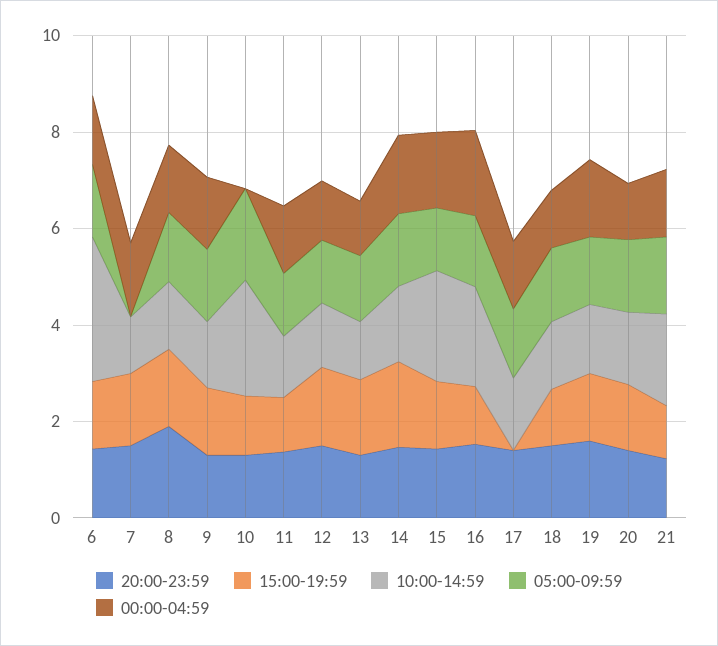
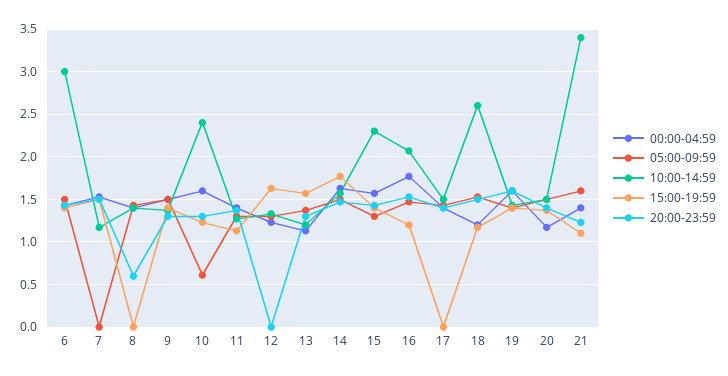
  {
    "20:00-23:59": {
      "6": 1.4,
      "7": 1.5,
-     "8": 2,
+     "8": 0.6,
      "9": 1.3,
      "10": 1.3,
      "11": 1.4,
-     "12": 1.5,
+     "12": 0,
      "13": 1.3,
      "14": 1.5,
      "15": 1.4,
      "16": 1.5,
      "17": 1.4,
      "18": 1.5,
      "19": 1.6,
      "20": 1.4,
      "21": 1.2
    },
    "15:00-19:59": {
      "6": 1.4,
      "7": 1.5,
-     "8": 1.5,
+     "8": 0,
      "9": 1.4,
      "10": 1.2,
      "11": 1.1,
      "12": 1.6,
      "13": 1.6,
      "14": 1.8,
      "15": 1.4,
      "16": 1.2,
      "17": 0,
      "18": 1.2,
      "19": 1.4,
      "20": 1.4,
      "21": 1.1
    },
    "10:00-14:59": {
      "6": 3,
      "7": 1.2,
      "8": 1.4,
      "9": 1.4,
      "10": 2.4,
      "11": 1.3,
      "12": 1.3,
      "13": 1.2,
      "14": 1.6,
      "15": 2.3,
      "16": 2.1,
      "17": 1.5,
-     "18": 1.5,
+     "18": 2.6,
      "19": 1.4,
      "20": 1.5,
-     "21": 2
+     "21": 3.4
    },
    "05:00-09:59": {
      "6": 1.5,
      "7": 0,
      "8": 1.4,
      "9": 1.5,
-     "10": 2,
+     "10": 0.6,
      "11": 1.3,
      "12": 1.3,
      "13": 1.4,
      "14": 1.5,
      "15": 1.3,
      "16": 1.5,
      "17": 1.4,
      "18": 1.5,
      "19": 1.4,
      "20": 1.5,
      "21": 1.6
    },
    "00:00-04:59": {
      "6": 1.4,
      "7": 1.5,
      "8": 1.4,
      "9": 1.5,
-     "10": 0,
+     "10": 1.6,
      "11": 1.4,
      "12": 1.2,
      "13": 1.1,
      "14": 1.6,
      "15": 1.6,
      "16": 1.8,
      "17": 1.4,
      "18": 1.2,
      "19": 1.6,
      "20": 1.2,
      "21": 1.4
    }
  }

